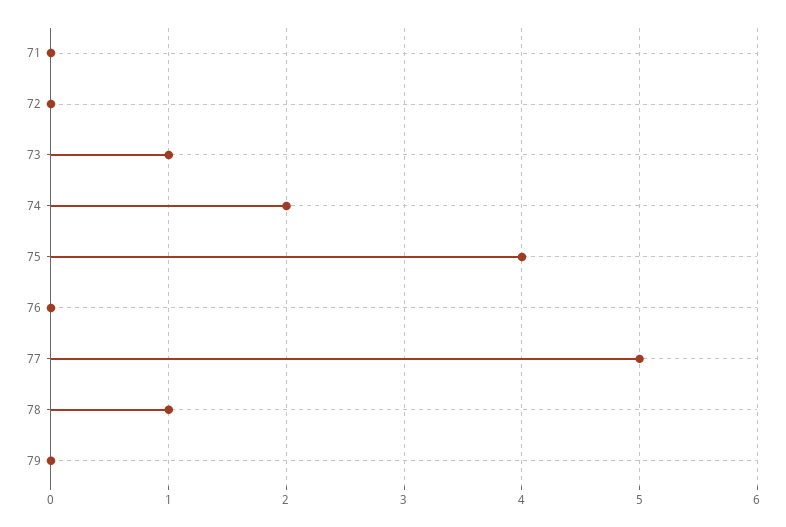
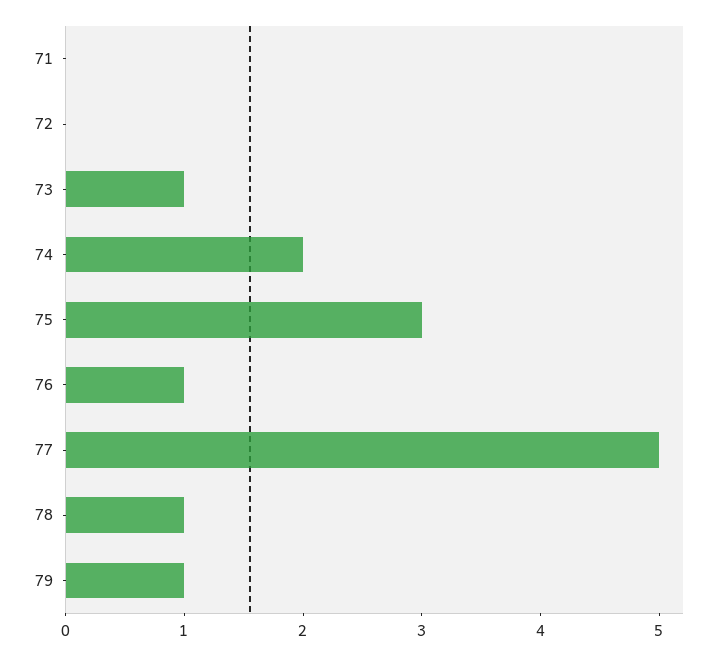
  {
    "71": 0,
    "72": 0,
    "73": 1,
    "74": 2,
-   "75": 4,
+   "75": 3,
-   "76": 0,
+   "76": 1,
    "77": 5,
    "78": 1,
-   "79": 0
+   "79": 1
  }

